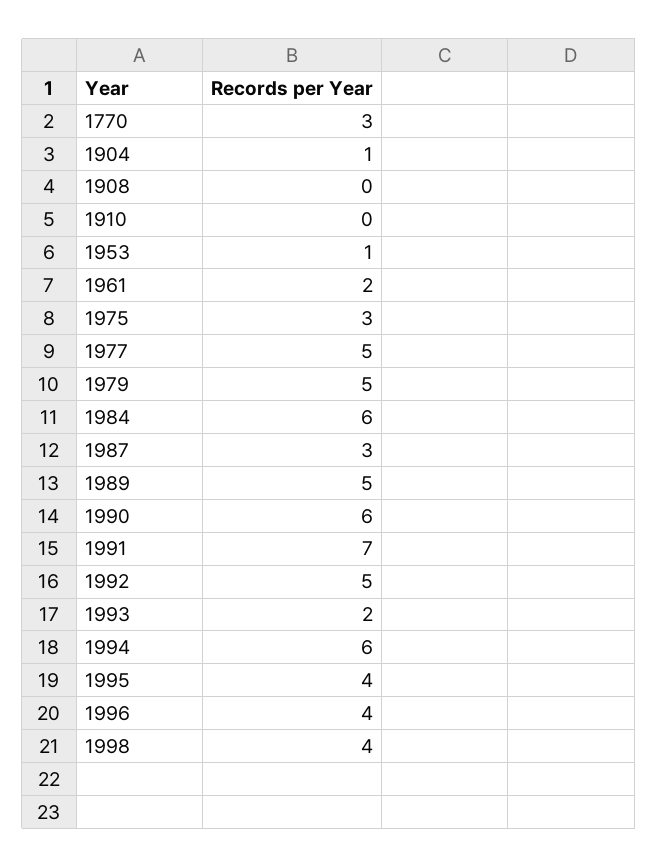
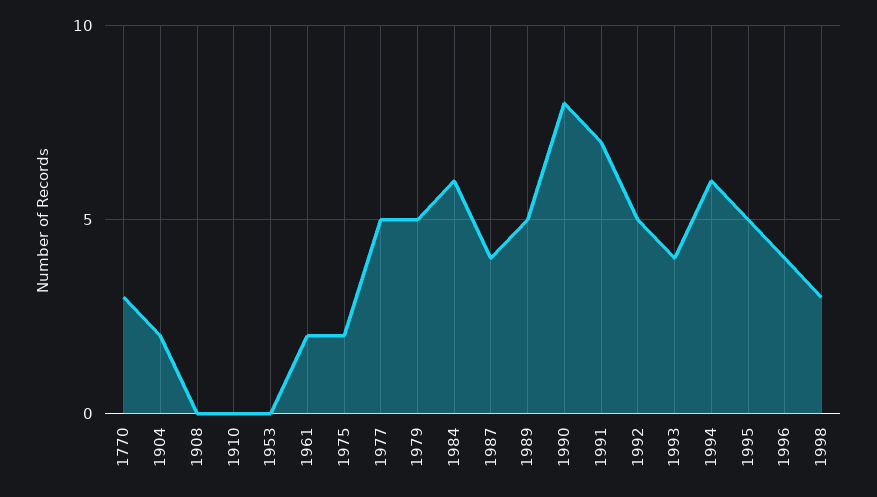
  {
    "1770": 3,
-   "1904": 1,
+   "1904": 2,
    "1908": 0,
    "1910": 0,
-   "1953": 1,
+   "1953": 0,
    "1961": 2,
-   "1975": 3,
+   "1975": 2,
    "1977": 5,
    "1979": 5,
    "1984": 6,
-   "1987": 3,
+   "1987": 4,
    "1989": 5,
-   "1990": 6,
+   "1990": 8,
    "1991": 7,
    "1992": 5,
-   "1993": 2,
+   "1993": 4,
    "1994": 6,
-   "1995": 4,
+   "1995": 5,
    "1996": 4,
-   "1998": 4
+   "1998": 3
  }

